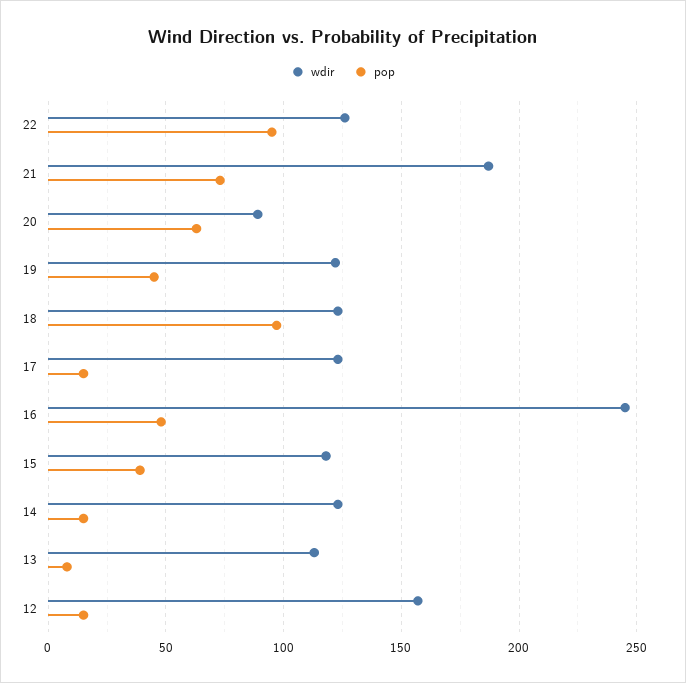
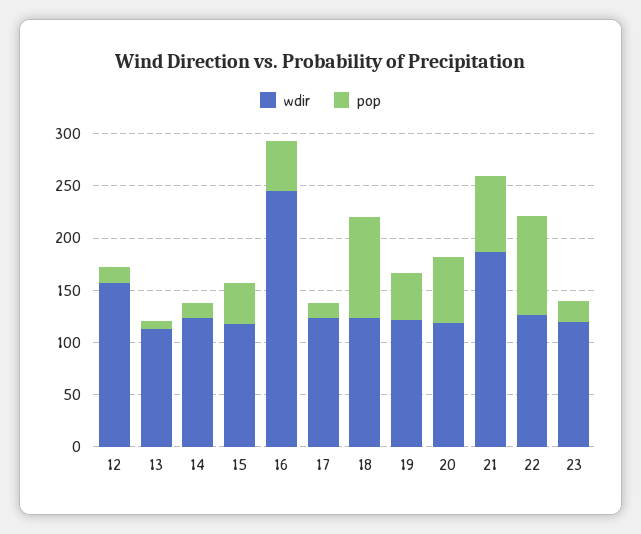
  {
    "wdir": {
      "22": 125,
      "21": 185,
-     "20": 90,
+     "20": 120,
      "19": 120,
      "18": 125,
      "17": 125,
      "16": 245,
      "15": 120,
      "14": 125,
      "13": 115,
-     "12": 155
+     "12": 155,
+     "23": 120
    },
    "pop": {
      "22": 95,
      "21": 75,
      "20": 65,
      "19": 45,
      "18": 95,
      "17": 15,
      "16": 50,
      "15": 40,
      "14": 15,
      "13": 10,
-     "12": 15
+     "12": 15,
+     "23": 20
    }
  }

